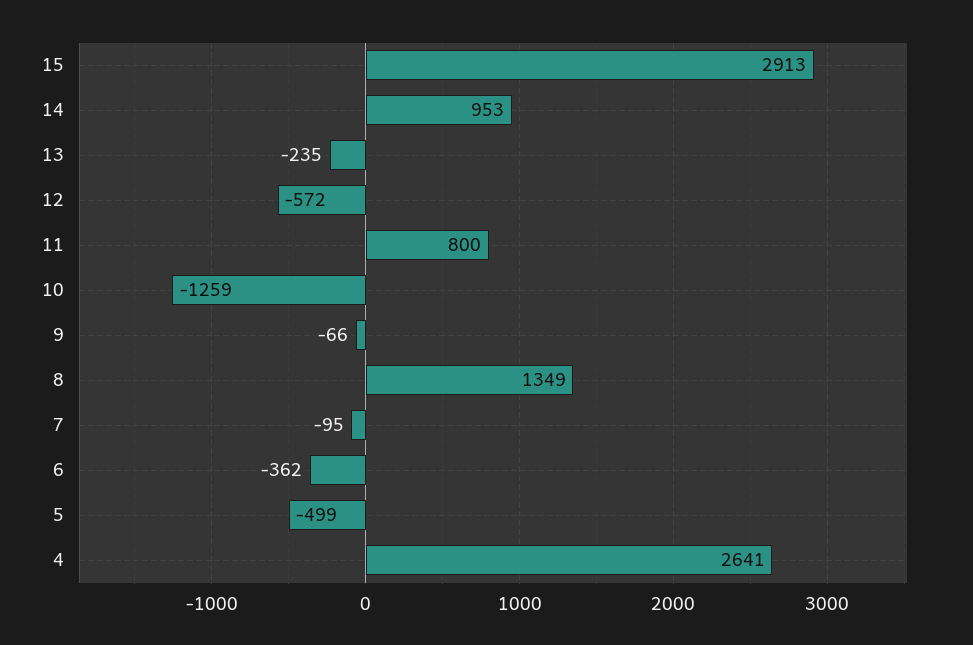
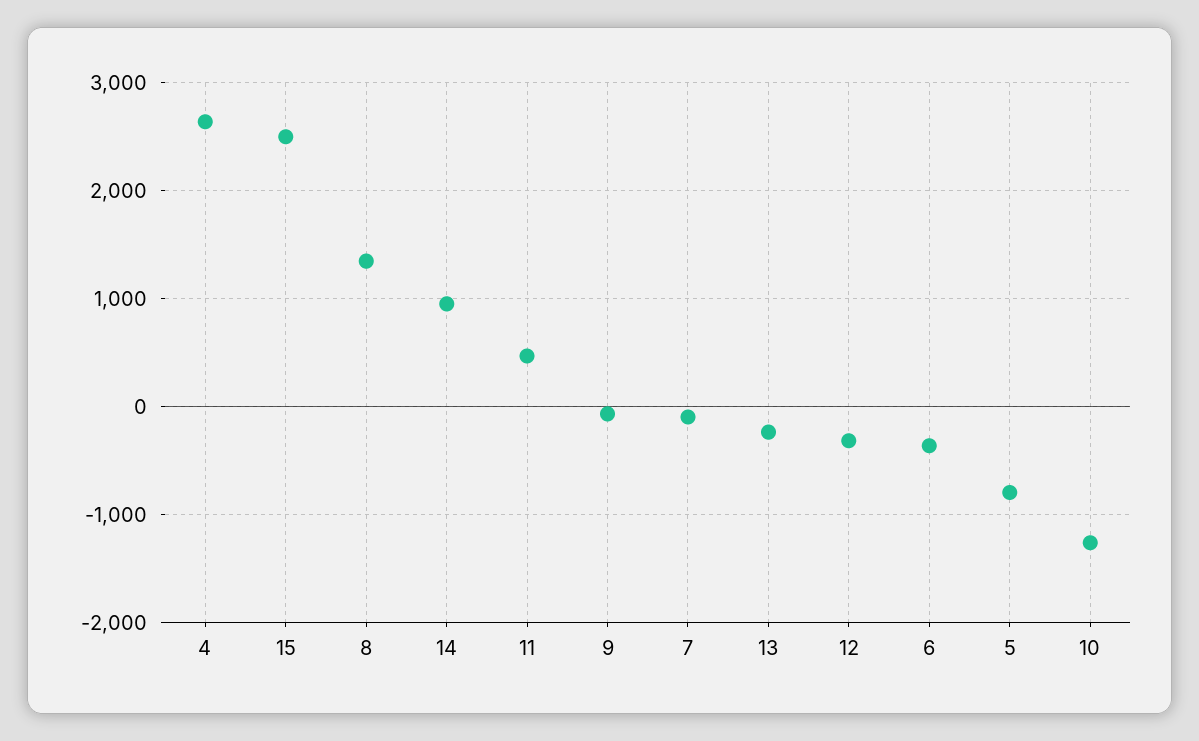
  {
-   "15": 2913,
+   "15": 2500,
    "14": 953,
    "13": -235,
-   "12": -572,
+   "12": -300,
-   "11": 800,
+   "11": 500,
    "10": -1259,
    "9": -66,
    "8": 1349,
    "7": -95,
    "6": -362,
-   "5": -499,
+   "5": -800,
    "4": 2641
  }

